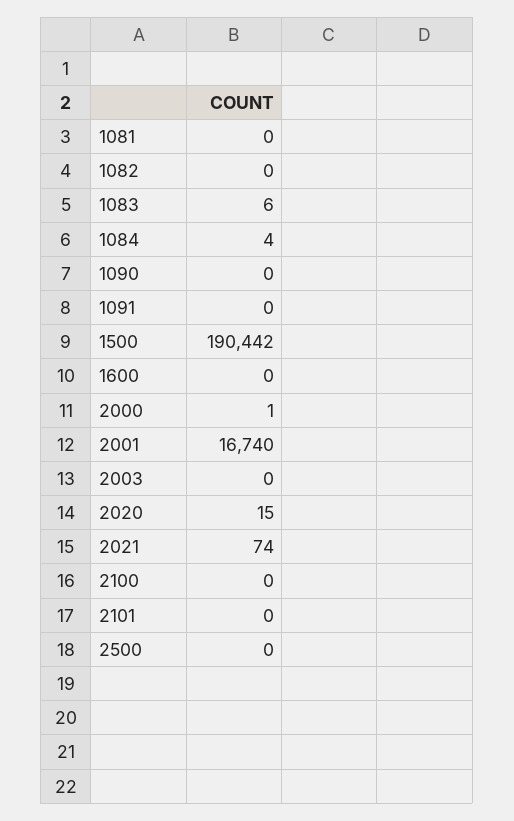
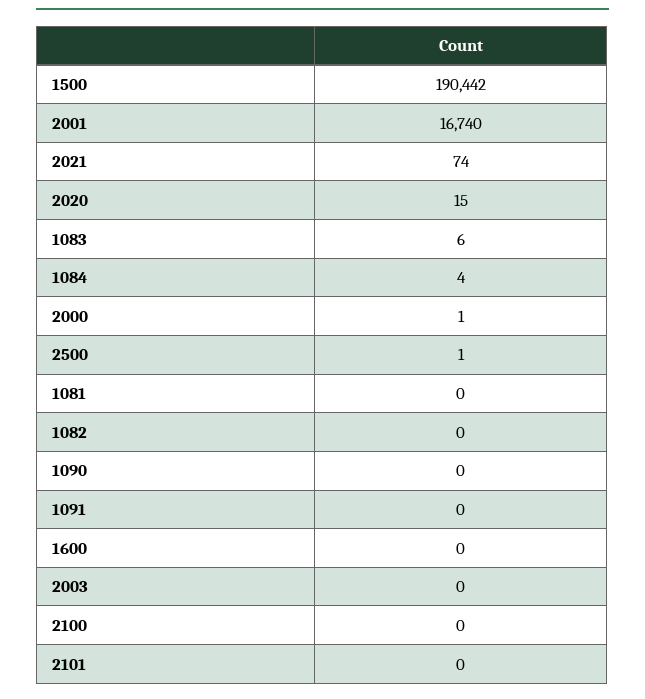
  {
    "1081": 0,
    "1082": 0,
    "1083": 6,
    "1084": 4,
    "1090": 0,
    "1091": 0,
    "1500": 190442,
    "1600": 0,
    "2000": 1,
    "2001": 16740,
    "2003": 0,
    "2020": 15,
    "2021": 74,
    "2100": 0,
    "2101": 0,
-   "2500": 0
+   "2500": 1
  }

